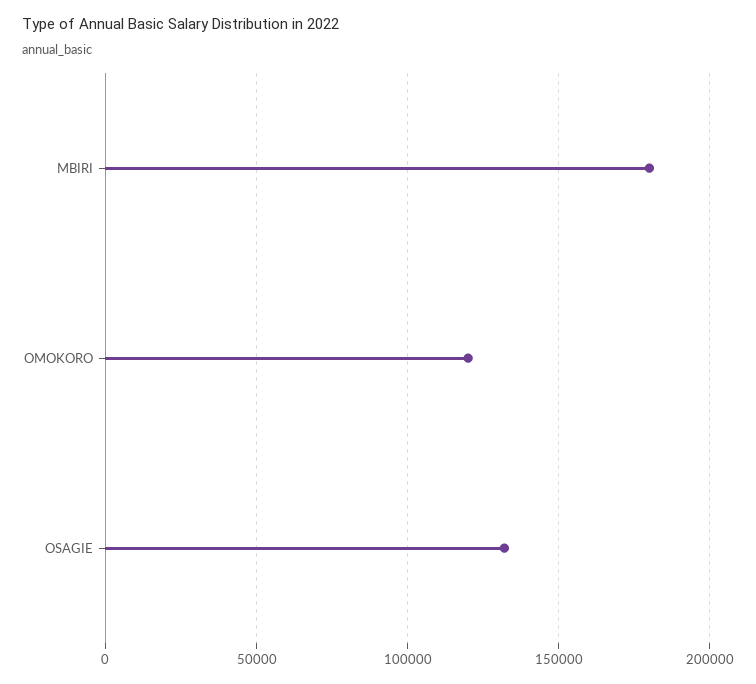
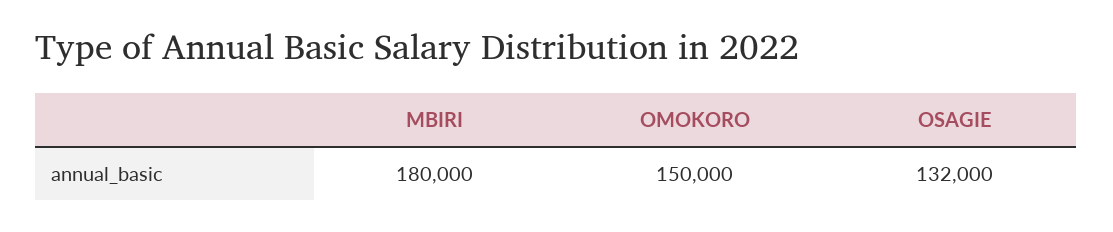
  {
    "MBIRI": 180000,
-   "OMOKORO": 120000,
+   "OMOKORO": 150000,
    "OSAGIE": 132000
  }

